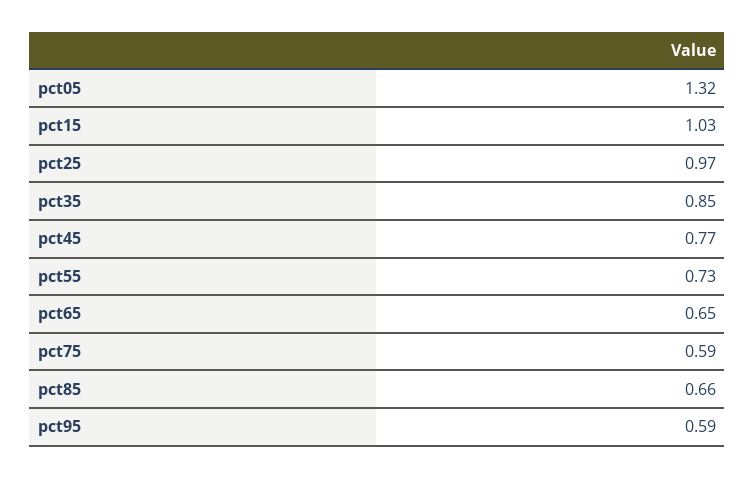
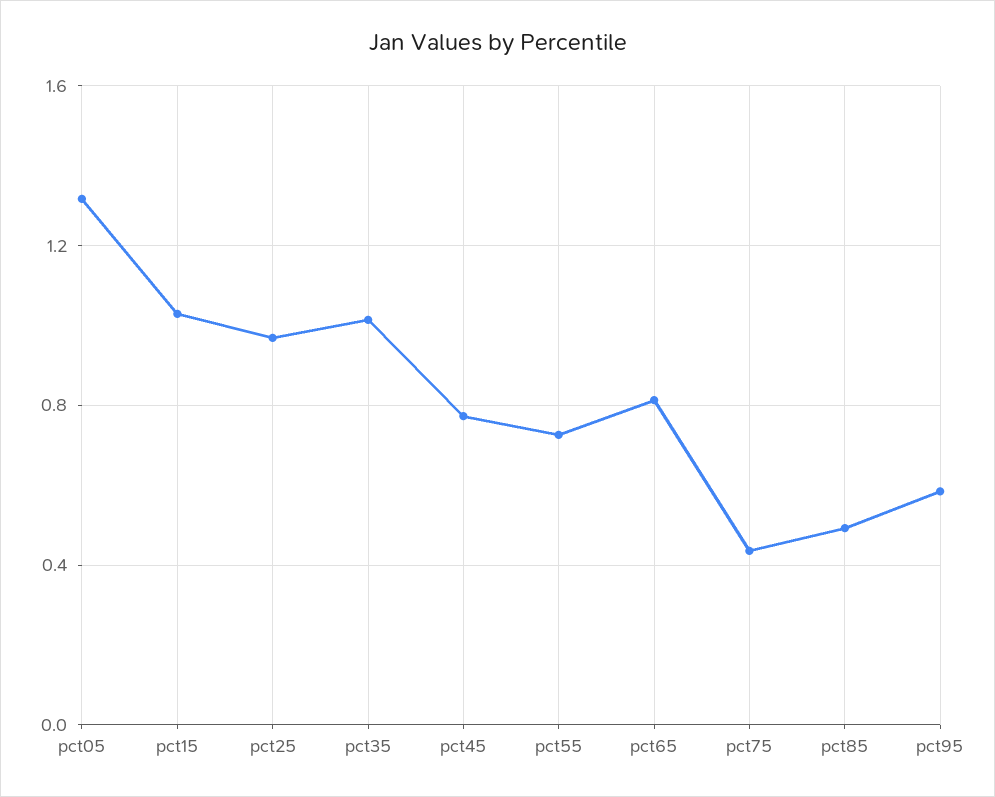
  {
    "pct05": 1.32,
    "pct15": 1.03,
    "pct25": 0.97,
-   "pct35": 0.85,
+   "pct35": 1,
    "pct45": 0.77,
    "pct55": 0.73,
-   "pct65": 0.65,
+   "pct65": 0.8,
-   "pct75": 0.59,
+   "pct75": 0.45,
-   "pct85": 0.66,
+   "pct85": 0.5,
    "pct95": 0.59
  }

